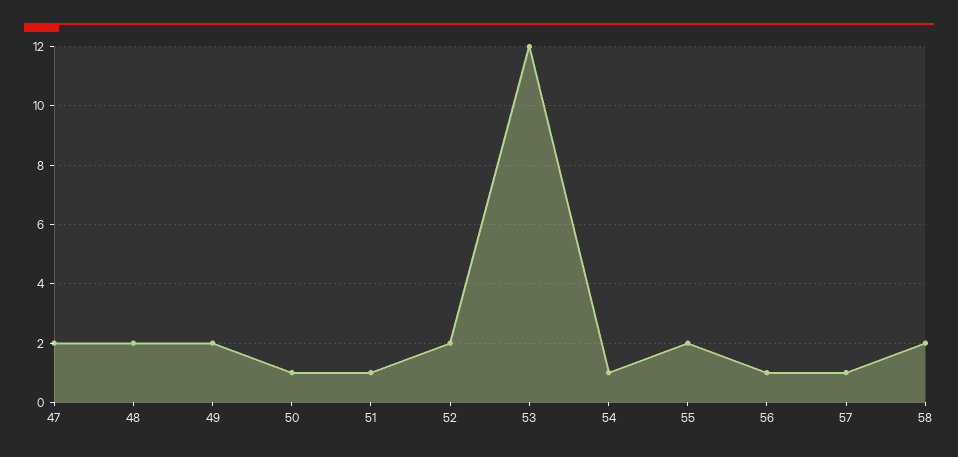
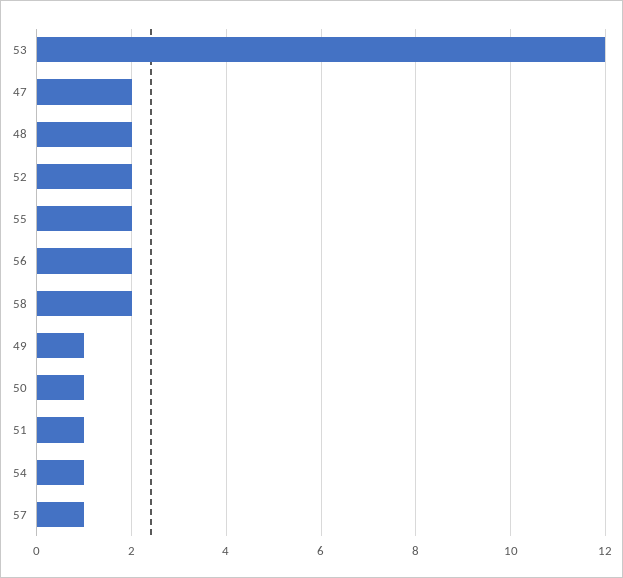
  {
    "47": 2,
    "48": 2,
-   "49": 2,
+   "49": 1,
    "50": 1,
    "51": 1,
    "52": 2,
    "53": 12,
    "54": 1,
    "55": 2,
-   "56": 1,
+   "56": 2,
    "57": 1,
    "58": 2
  }

